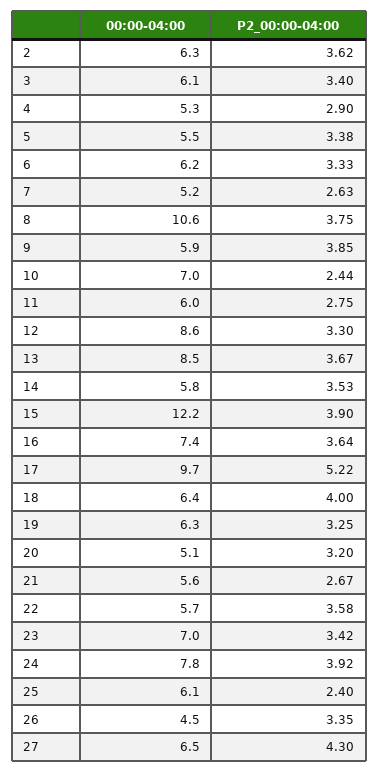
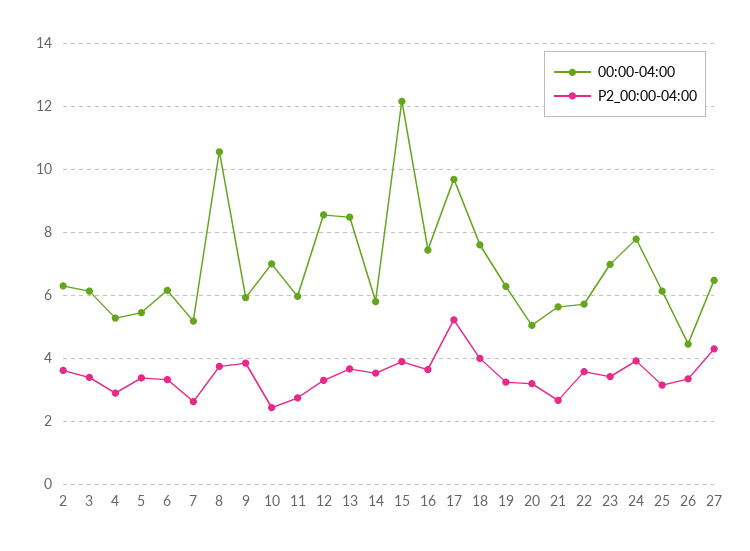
  {
    "00:00-04:00": {
      "2": 6.3,
      "3": 6.1,
      "4": 5.3,
      "5": 5.5,
      "6": 6.2,
      "7": 5.2,
      "8": 10.6,
      "9": 5.9,
      "10": 7,
      "11": 6,
      "12": 8.6,
      "13": 8.5,
      "14": 5.8,
      "15": 12.2,
      "16": 7.4,
      "17": 9.7,
-     "18": 6.4,
+     "18": 7.6,
      "19": 6.3,
      "20": 5.1,
      "21": 5.6,
      "22": 5.7,
      "23": 7,
      "24": 7.8,
      "25": 6.1,
      "26": 4.5,
      "27": 6.5
    },
    "P2_00:00-04:00": {
      "2": 3.62,
      "3": 3.4,
      "4": 2.9,
      "5": 3.38,
      "6": 3.33,
      "7": 2.63,
      "8": 3.75,
      "9": 3.85,
      "10": 2.44,
      "11": 2.75,
      "12": 3.3,
      "13": 3.67,
      "14": 3.53,
      "15": 3.9,
      "16": 3.64,
      "17": 5.22,
      "18": 4,
      "19": 3.25,
      "20": 3.2,
      "21": 2.67,
      "22": 3.58,
      "23": 3.42,
      "24": 3.92,
-     "25": 2.4,
+     "25": 3.2,
      "26": 3.35,
      "27": 4.3
    }
  }

